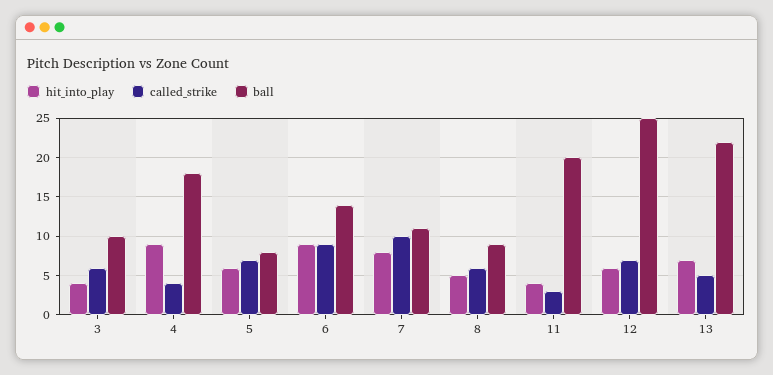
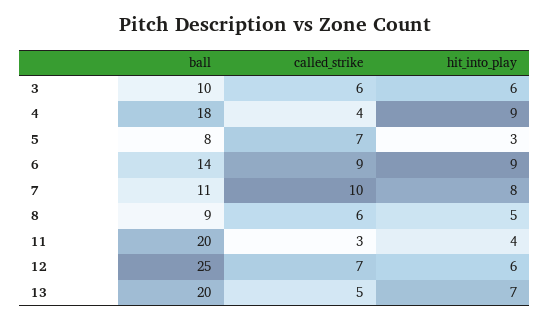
  {
    "hit_into_play": {
-     "3": 4,
+     "3": 6,
      "4": 9,
-     "5": 6,
+     "5": 3,
      "6": 9,
      "7": 8,
      "8": 5,
      "11": 4,
      "12": 6,
      "13": 7
    },
    "called_strike": {
      "3": 6,
      "4": 4,
      "5": 7,
      "6": 9,
      "7": 10,
      "8": 6,
      "11": 3,
      "12": 7,
      "13": 5
    },
    "ball": {
      "3": 10,
      "4": 18,
      "5": 8,
      "6": 14,
      "7": 11,
      "8": 9,
      "11": 20,
      "12": 25,
-     "13": 22
+     "13": 20
    }
  }

